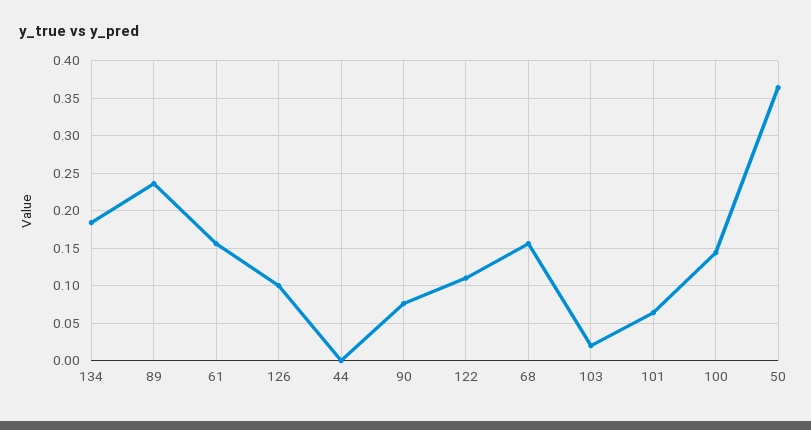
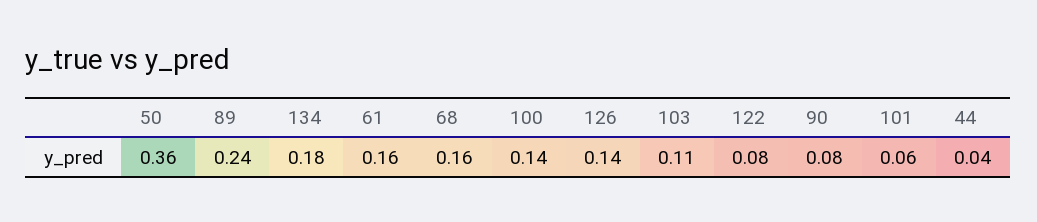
  {
    "134": 0.18,
    "89": 0.24,
    "61": 0.16,
-   "126": 0.1,
+   "126": 0.14,
-   "44": 0,
+   "44": 0.04,
    "90": 0.08,
-   "122": 0.11,
+   "122": 0.08,
    "68": 0.16,
-   "103": 0.02,
+   "103": 0.11,
    "101": 0.06,
    "100": 0.14,
    "50": 0.36
  }

